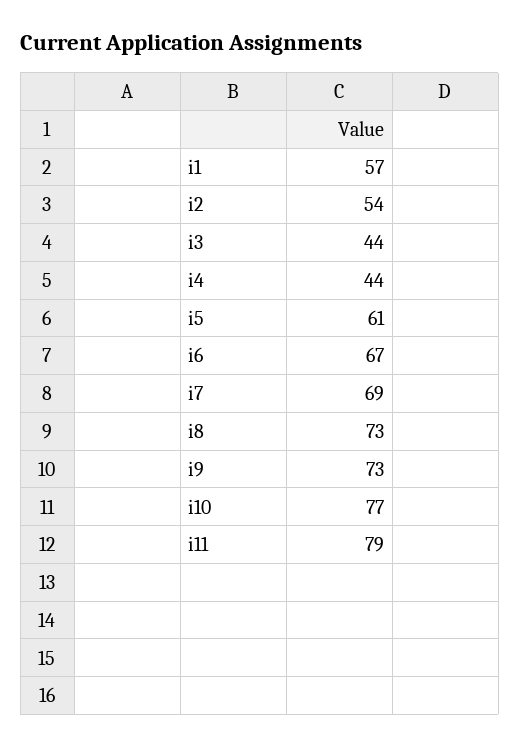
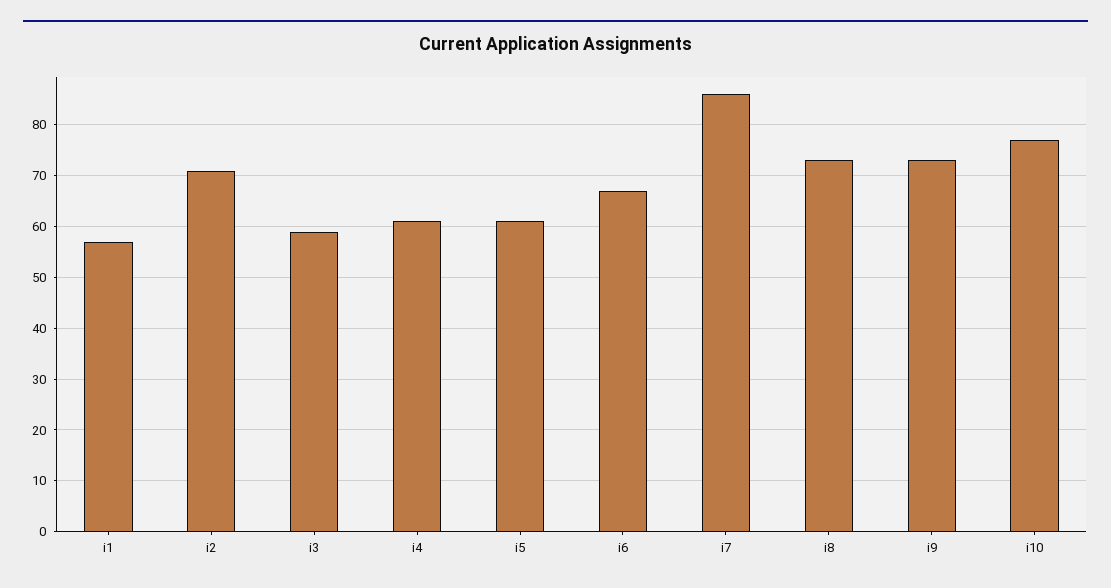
  {
    "i1": 57,
-   "i2": 54,
+   "i2": 70,
-   "i3": 44,
+   "i3": 60,
-   "i4": 44,
+   "i4": 60,
    "i5": 61,
    "i6": 67,
-   "i7": 69,
+   "i7": 85,
    "i8": 73,
    "i9": 73,
-   "i10": 77,
+   "i10": 77
-   "i11": 79
  }

